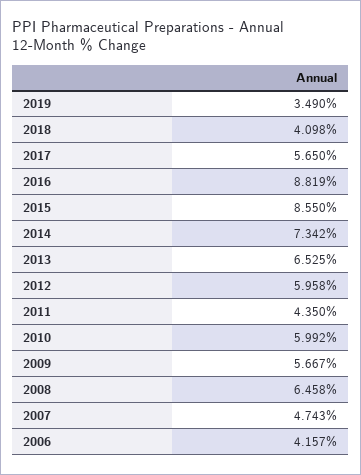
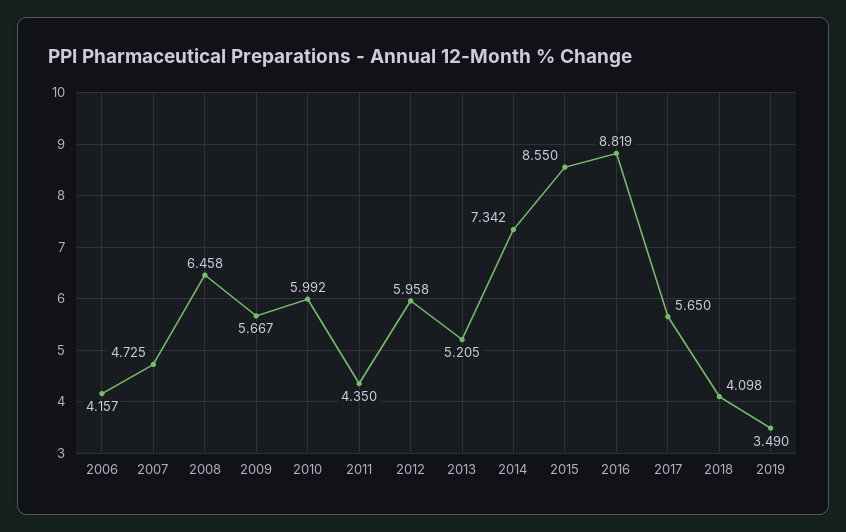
  {
    "2019": 3.49,
    "2018": 4.098,
    "2017": 5.65,
    "2016": 8.819,
    "2015": 8.55,
    "2014": 7.342,
-   "2013": 6.525,
+   "2013": 5.205,
    "2012": 5.958,
    "2011": 4.35,
    "2010": 5.992,
    "2009": 5.667,
    "2008": 6.458,
-   "2007": 4.743,
+   "2007": 4.725,
    "2006": 4.157
  }

